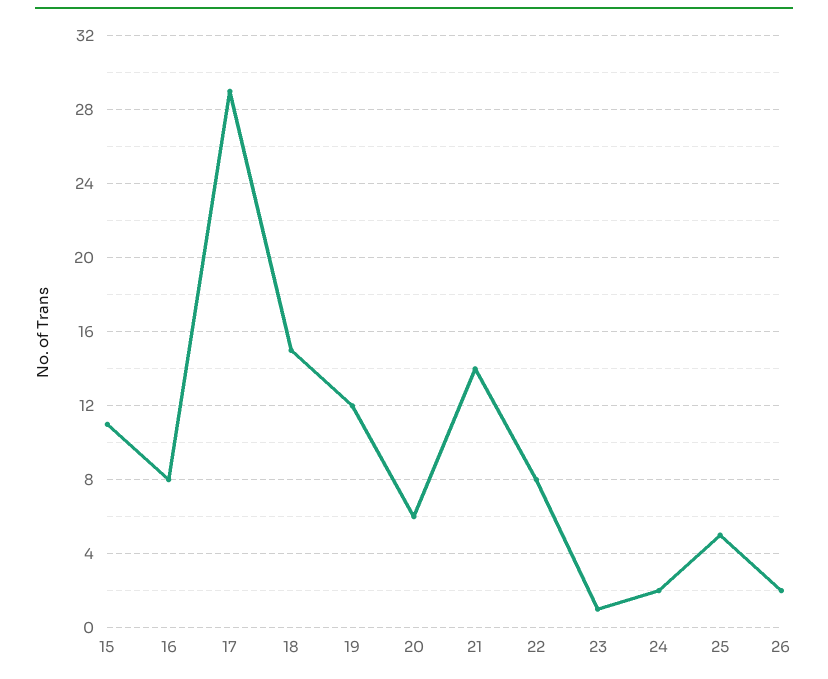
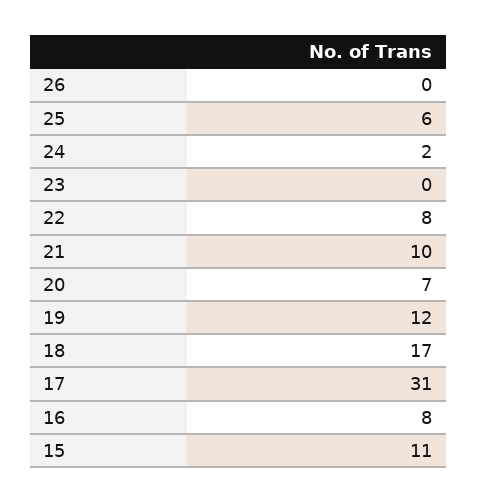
  {
    "15": 11,
    "16": 8,
-   "17": 29,
+   "17": 31,
-   "18": 15,
+   "18": 17,
    "19": 12,
-   "20": 6,
+   "20": 7,
-   "21": 14,
+   "21": 10,
    "22": 8,
-   "23": 1,
+   "23": 0,
    "24": 2,
-   "25": 5,
+   "25": 6,
-   "26": 2
+   "26": 0
  }

